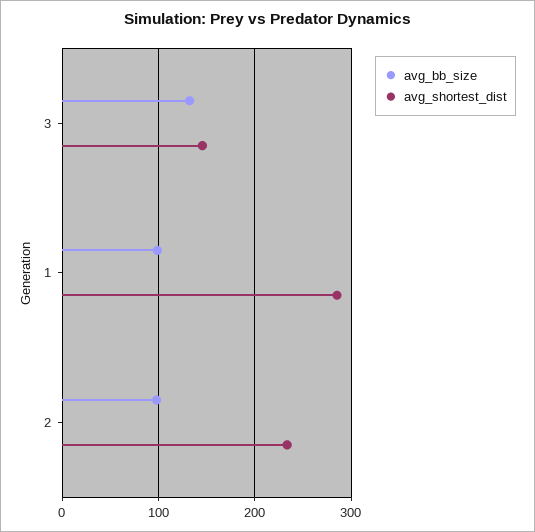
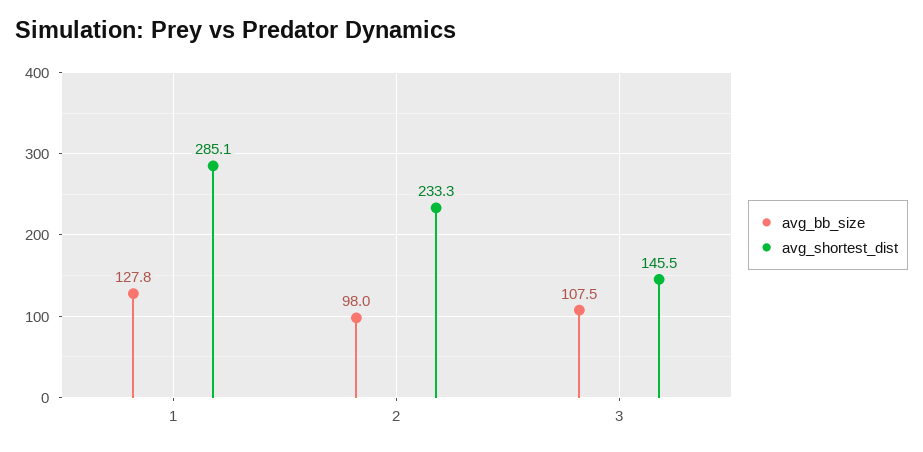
  {
    "avg_bb_size": {
-     "3": 130,
+     "3": 107.5,
-     "1": 100,
+     "1": 127.8,
      "2": 98
    },
    "avg_shortest_dist": {
      "3": 145.5,
      "1": 285.1,
      "2": 233.3
    }
  }

